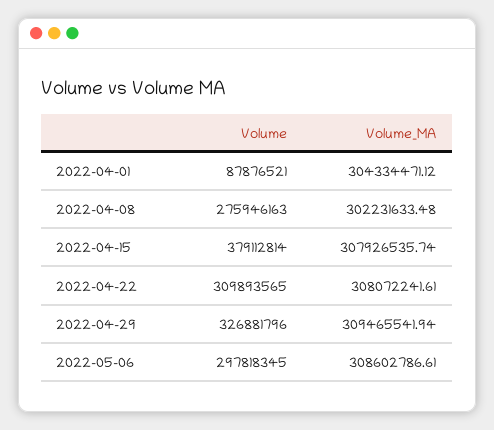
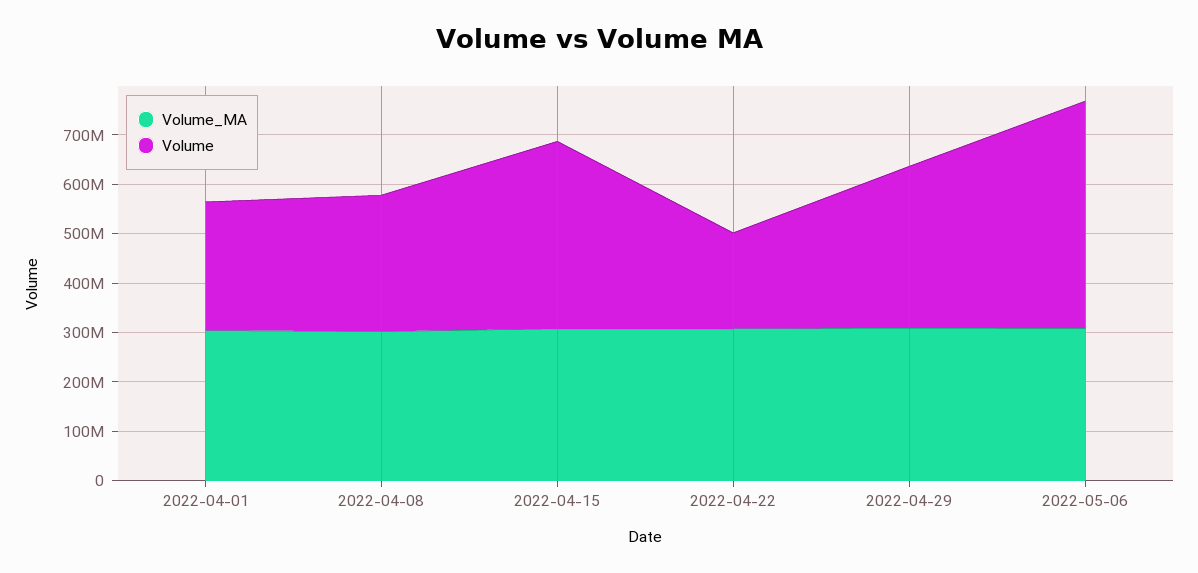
  {
    "Volume": {
-     "2022-04-01": 87876521,
+     "2022-04-01": 260000000,
      "2022-04-08": 275946163,
      "2022-04-15": 379112814,
-     "2022-04-22": 309893565,
+     "2022-04-22": 200000000,
      "2022-04-29": 326881796,
-     "2022-05-06": 297818345
+     "2022-05-06": 460000000
    },
    "Volume_MA": {
      "2022-04-01": 304334471.12,
      "2022-04-08": 302231633.48,
      "2022-04-15": 307926535.74,
      "2022-04-22": 308072241.61,
      "2022-04-29": 309465541.94,
      "2022-05-06": 308602786.61
    }
  }

